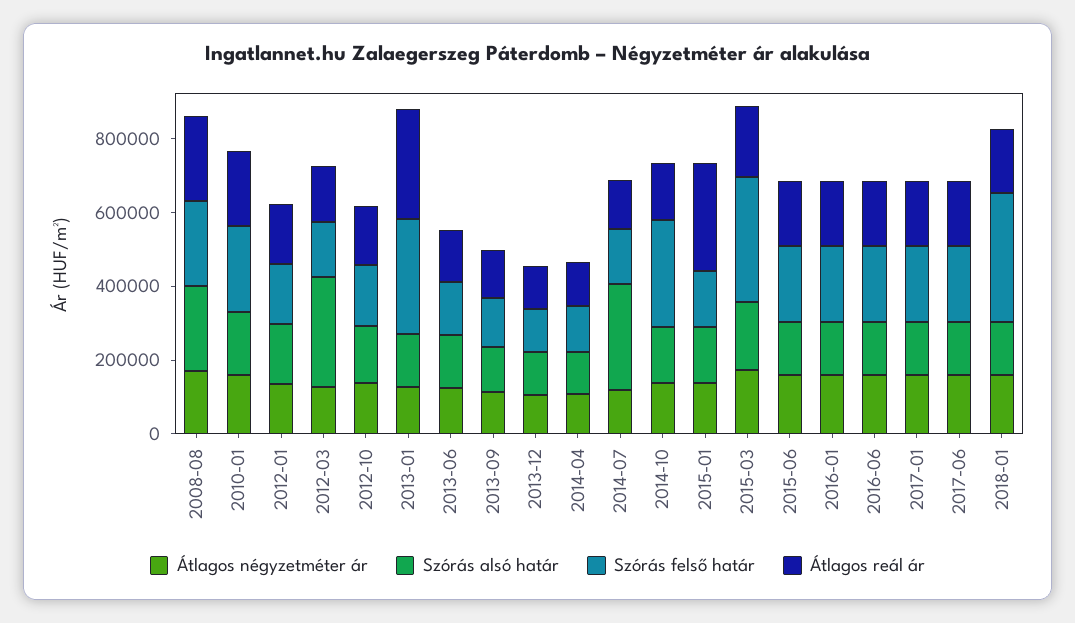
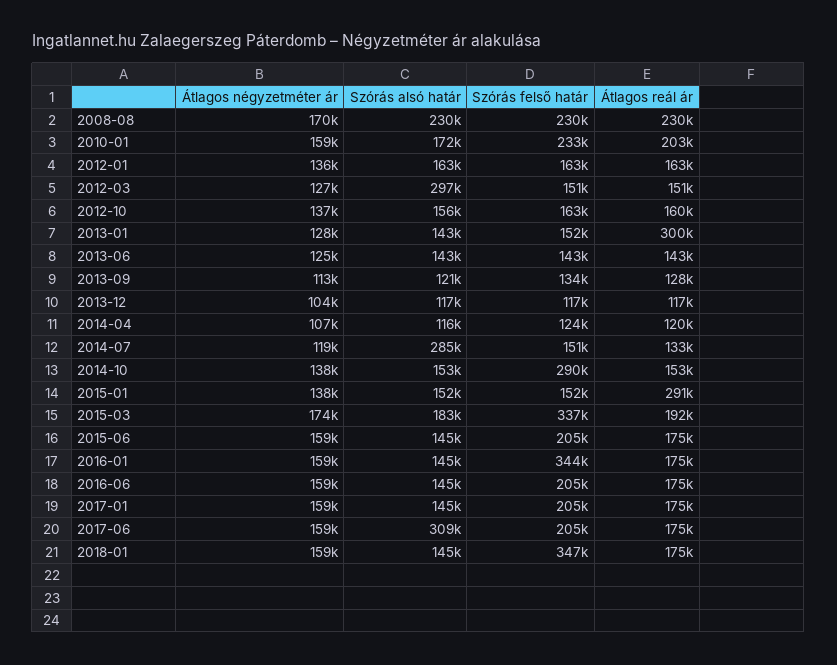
  {
    "Átlagos négyzetméter ár": {
      "2008-08": 170000,
      "2010-01": 159000,
      "2012-01": 136000,
      "2012-03": 127000,
      "2012-10": 137000,
      "2013-01": 128000,
      "2013-06": 125000,
      "2013-09": 113000,
      "2013-12": 104000,
      "2014-04": 107000,
      "2014-07": 119000,
      "2014-10": 138000,
      "2015-01": 138000,
      "2015-03": 174000,
      "2015-06": 159000,
      "2016-01": 159000,
      "2016-06": 159000,
      "2017-01": 159000,
      "2017-06": 159000,
      "2018-01": 159000
    },
    "Szórás alsó határ": {
      "2008-08": 230000,
      "2010-01": 172000,
      "2012-01": 163000,
      "2012-03": 297000,
      "2012-10": 156000,
      "2013-01": 143000,
      "2013-06": 143000,
      "2013-09": 121000,
      "2013-12": 117000,
      "2014-04": 116000,
      "2014-07": 285000,
      "2014-10": 153000,
      "2015-01": 152000,
      "2015-03": 183000,
      "2015-06": 145000,
      "2016-01": 145000,
      "2016-06": 145000,
      "2017-01": 145000,
-     "2017-06": 150000,
+     "2017-06": 309000,
      "2018-01": 145000
    },
    "Szórás felső határ": {
      "2008-08": 230000,
      "2010-01": 233000,
      "2012-01": 163000,
      "2012-03": 151000,
      "2012-10": 163000,
-     "2013-01": 300000,
+     "2013-01": 152000,
      "2013-06": 143000,
      "2013-09": 134000,
      "2013-12": 117000,
      "2014-04": 124000,
      "2014-07": 151000,
      "2014-10": 290000,
      "2015-01": 152000,
      "2015-03": 337000,
      "2015-06": 205000,
-     "2016-01": 200000,
+     "2016-01": 344000,
      "2016-06": 205000,
      "2017-01": 205000,
      "2017-06": 205000,
      "2018-01": 347000
    },
    "Átlagos reál ár": {
      "2008-08": 230000,
      "2010-01": 203000,
      "2012-01": 163000,
      "2012-03": 151000,
      "2012-10": 160000,
      "2013-01": 300000,
      "2013-06": 143000,
      "2013-09": 128000,
      "2013-12": 117000,
      "2014-04": 120000,
      "2014-07": 133000,
      "2014-10": 153000,
      "2015-01": 291000,
      "2015-03": 192000,
      "2015-06": 175000,
      "2016-01": 175000,
      "2016-06": 175000,
      "2017-01": 175000,
      "2017-06": 175000,
      "2018-01": 175000
    }
  }

